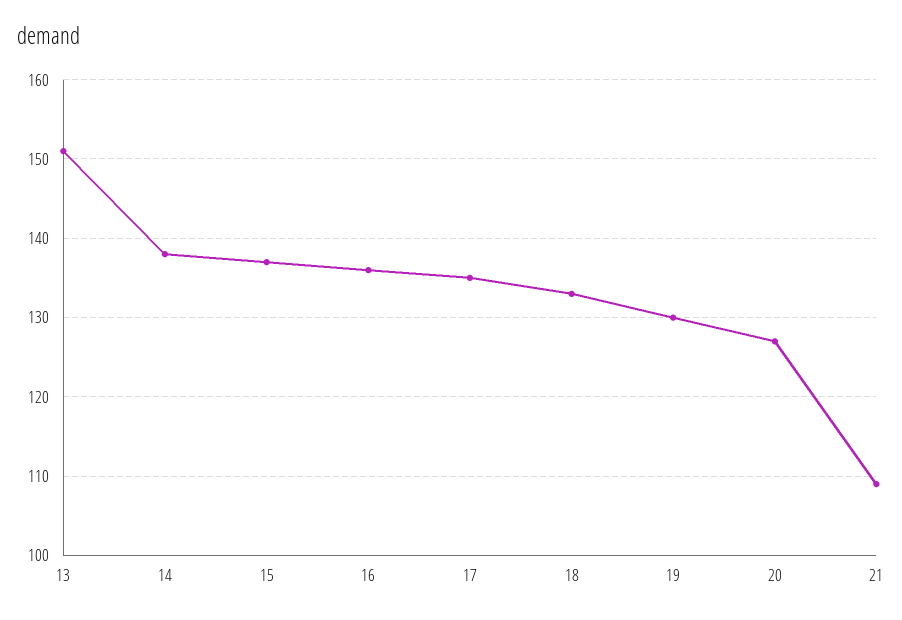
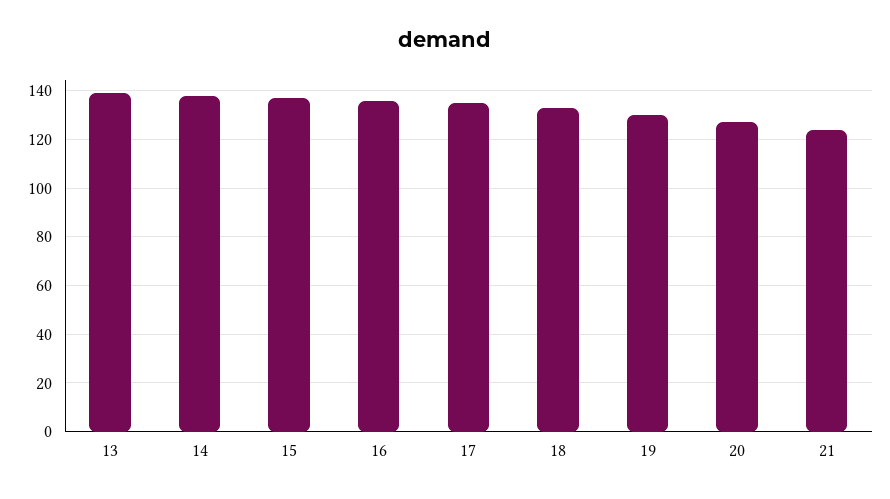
  {
-   "13": 151,
+   "13": 140,
    "14": 138,
    "15": 137,
    "16": 136,
    "17": 135,
    "18": 133,
    "19": 130,
    "20": 127,
-   "21": 109
+   "21": 125
  }

